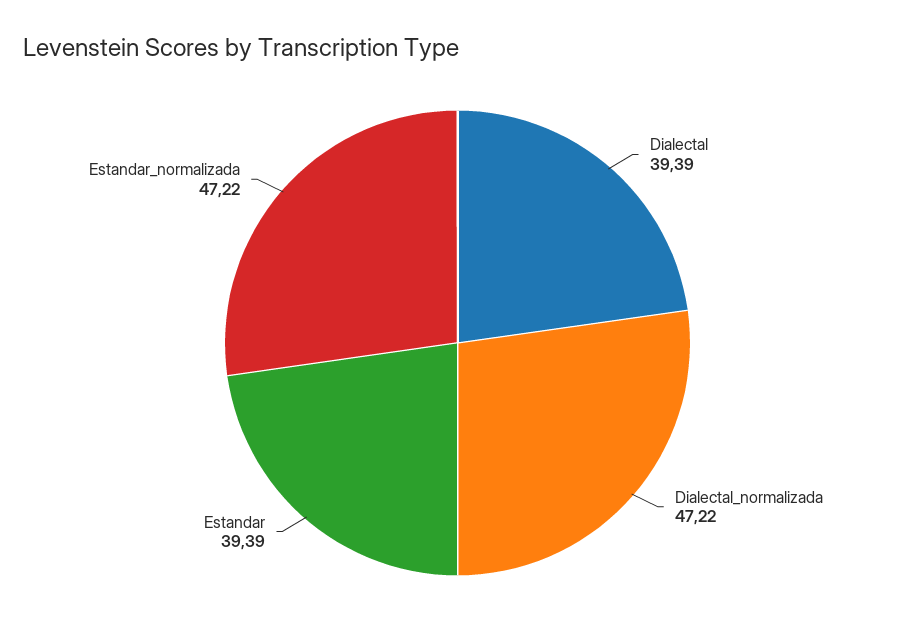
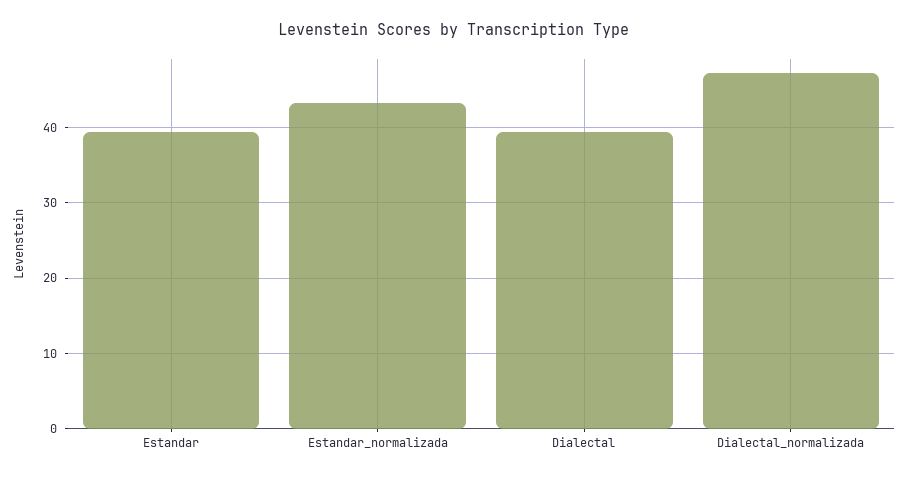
  {
    "Dialectal": 39.39,
    "Dialectal_normalizada": 47.22,
    "Estandar": 39.39,
-   "Estandar_normalizada": 47.22
+   "Estandar_normalizada": 43
  }

